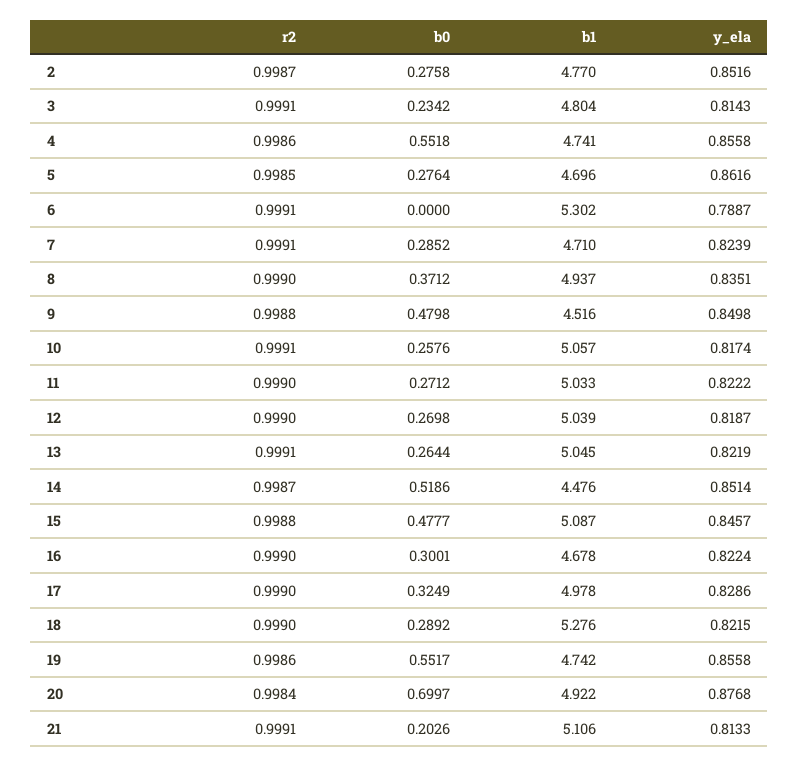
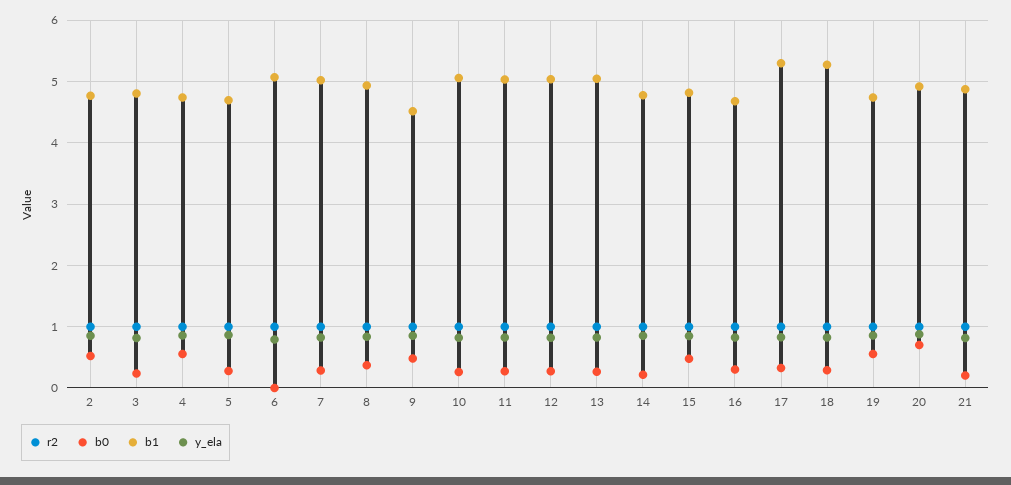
  {
    "r2": {
      "2": 0.9987,
      "3": 0.9991,
      "4": 0.9986,
      "5": 0.9985,
      "6": 0.9991,
      "7": 0.9991,
      "8": 0.999,
      "9": 0.9988,
      "10": 0.9991,
      "11": 0.999,
      "12": 0.999,
      "13": 0.9991,
      "14": 0.9987,
      "15": 0.9988,
      "16": 0.999,
      "17": 0.999,
      "18": 0.999,
      "19": 0.9986,
      "20": 0.9984,
      "21": 0.9991
    },
    "b0": {
-     "2": 0.2758,
+     "2": 0.5,
      "3": 0.2342,
      "4": 0.5518,
      "5": 0.2764,
      "6": 0,
      "7": 0.2852,
      "8": 0.3712,
      "9": 0.4798,
      "10": 0.2576,
      "11": 0.2712,
      "12": 0.2698,
      "13": 0.2644,
-     "14": 0.5186,
+     "14": 0.2,
      "15": 0.4777,
      "16": 0.3001,
      "17": 0.3249,
      "18": 0.2892,
      "19": 0.5517,
      "20": 0.6997,
      "21": 0.2026
    },
    "b1": {
      "2": 4.77,
      "3": 4.804,
      "4": 4.741,
      "5": 4.696,
-     "6": 5.302,
+     "6": 5.1,
-     "7": 4.71,
+     "7": 5,
      "8": 4.937,
      "9": 4.516,
      "10": 5.057,
      "11": 5.033,
      "12": 5.039,
      "13": 5.045,
-     "14": 4.476,
+     "14": 4.8,
-     "15": 5.087,
+     "15": 4.8,
      "16": 4.678,
-     "17": 4.978,
+     "17": 5.3,
      "18": 5.276,
      "19": 4.742,
      "20": 4.922,
-     "21": 5.106
+     "21": 4.9
    },
    "y_ela": {
      "2": 0.8516,
      "3": 0.8143,
      "4": 0.8558,
      "5": 0.8616,
      "6": 0.7887,
      "7": 0.8239,
      "8": 0.8351,
      "9": 0.8498,
      "10": 0.8174,
      "11": 0.8222,
      "12": 0.8187,
      "13": 0.8219,
      "14": 0.8514,
      "15": 0.8457,
      "16": 0.8224,
      "17": 0.8286,
      "18": 0.8215,
      "19": 0.8558,
      "20": 0.8768,
      "21": 0.8133
    }
  }

